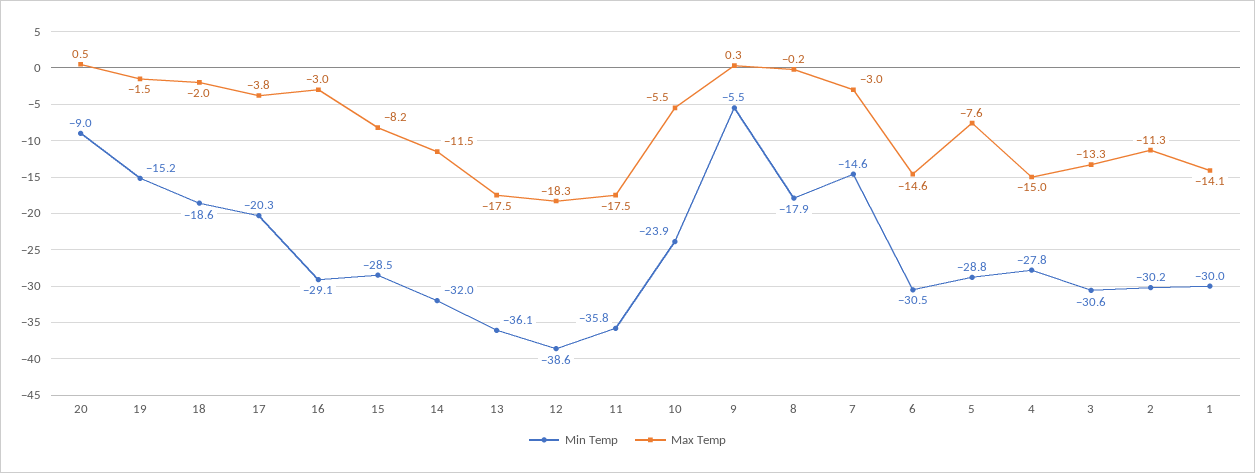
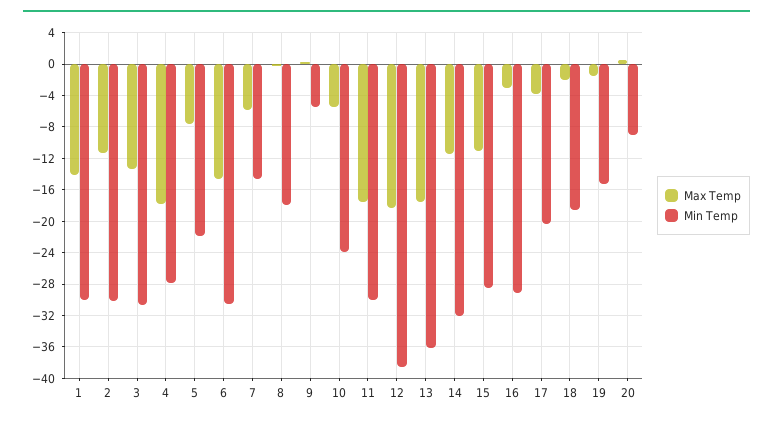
  {
    "Min Temp": {
      "20": -9,
      "19": -15.2,
      "18": -18.6,
      "17": -20.3,
      "16": -29.1,
      "15": -28.5,
      "14": -32,
      "13": -36.1,
      "12": -38.6,
-     "11": -35.8,
+     "11": -30,
      "10": -23.9,
      "9": -5.5,
      "8": -17.9,
      "7": -14.6,
      "6": -30.5,
-     "5": -28.8,
+     "5": -22,
      "4": -27.8,
      "3": -30.6,
      "2": -30.2,
      "1": -30
    },
    "Max Temp": {
      "20": 0.5,
      "19": -1.5,
      "18": -2,
      "17": -3.8,
      "16": -3,
-     "15": -8.2,
+     "15": -11,
      "14": -11.5,
      "13": -17.5,
      "12": -18.3,
      "11": -17.5,
      "10": -5.5,
      "9": 0.3,
      "8": -0.2,
-     "7": -3,
+     "7": -6,
      "6": -14.6,
      "5": -7.6,
-     "4": -15,
+     "4": -18,
      "3": -13.3,
      "2": -11.3,
      "1": -14.1
    }
  }

